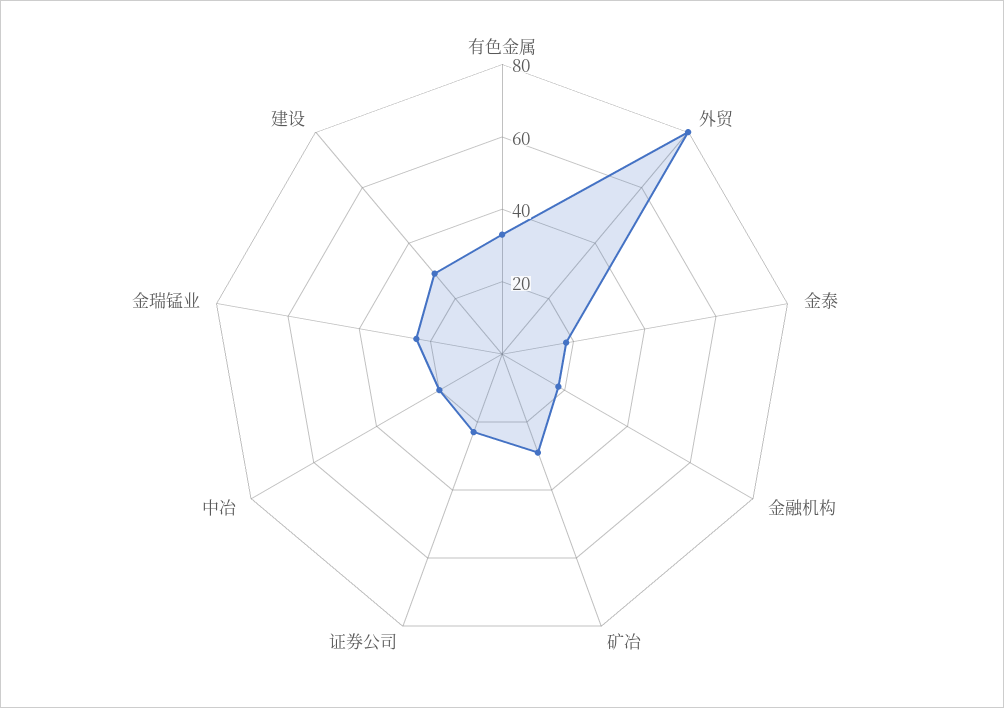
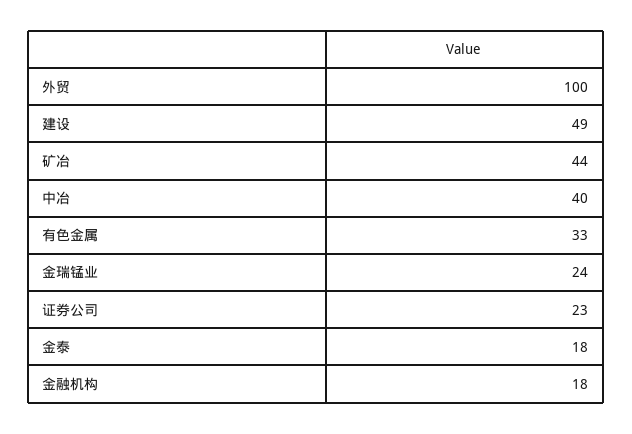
  {
    "有色金属": 33,
-   "外贸": 80,
+   "外贸": 100,
    "金泰": 18,
    "金融机构": 18,
-   "矿冶": 30,
+   "矿冶": 44,
    "证券公司": 23,
-   "中冶": 20,
+   "中冶": 40,
    "金瑞锰业": 24,
-   "建设": 30
+   "建设": 49
  }

